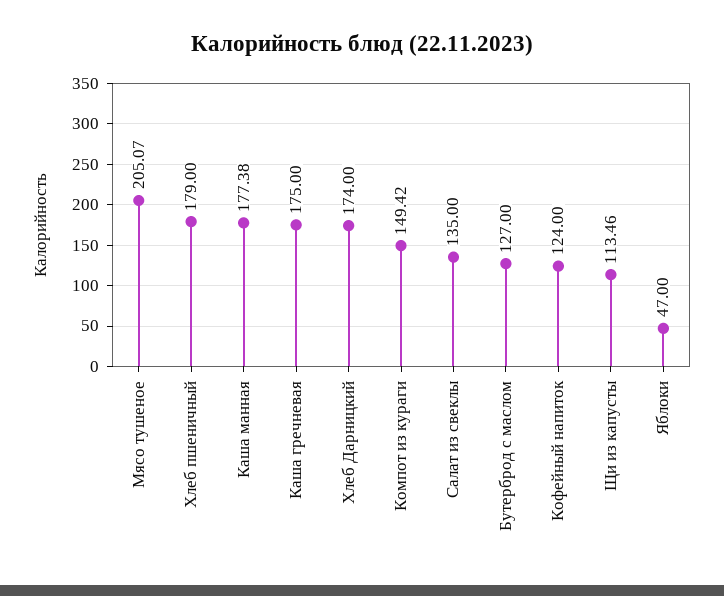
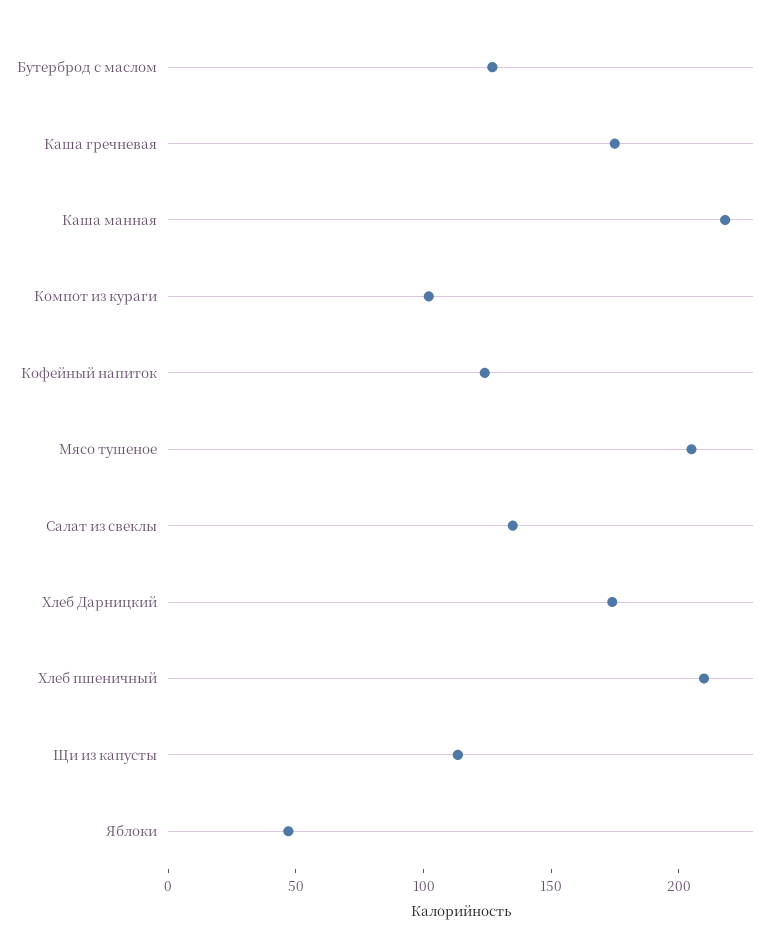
  {
    "Мясо тушеное": 205.07,
-   "Хлеб пшеничный": 179,
+   "Хлеб пшеничный": 210,
-   "Каша манная": 177.38,
+   "Каша манная": 220,
    "Каша гречневая": 175,
    "Хлеб Дарницкий": 174,
-   "Компот из кураги": 149.42,
+   "Компот из кураги": 100,
    "Салат из свеклы": 135,
    "Бутерброд с маслом": 127,
    "Кофейный напиток": 124,
    "Щи из капусты": 113.46,
    "Яблоки": 47
  }

